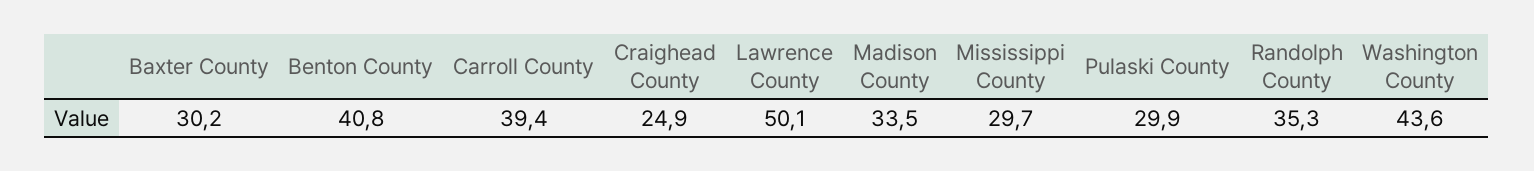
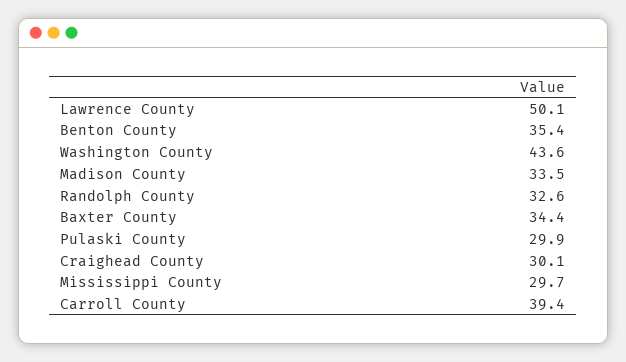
  {
-   "Baxter County": 30.2,
+   "Baxter County": 34.4,
-   "Benton County": 40.8,
+   "Benton County": 35.4,
    "Carroll County": 39.4,
-   "Craighead County": 24.9,
+   "Craighead County": 30.1,
    "Lawrence County": 50.1,
    "Madison County": 33.5,
    "Mississippi County": 29.7,
    "Pulaski County": 29.9,
-   "Randolph County": 35.3,
+   "Randolph County": 32.6,
    "Washington County": 43.6
  }

